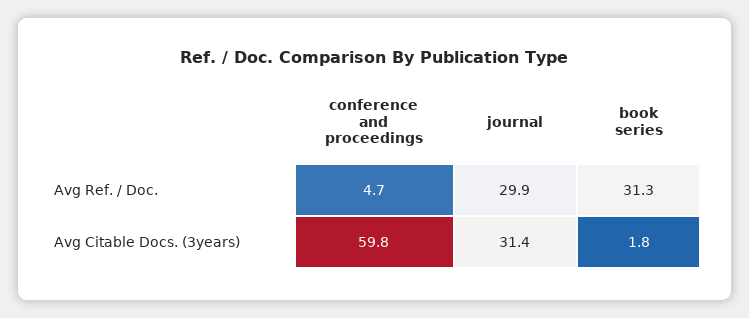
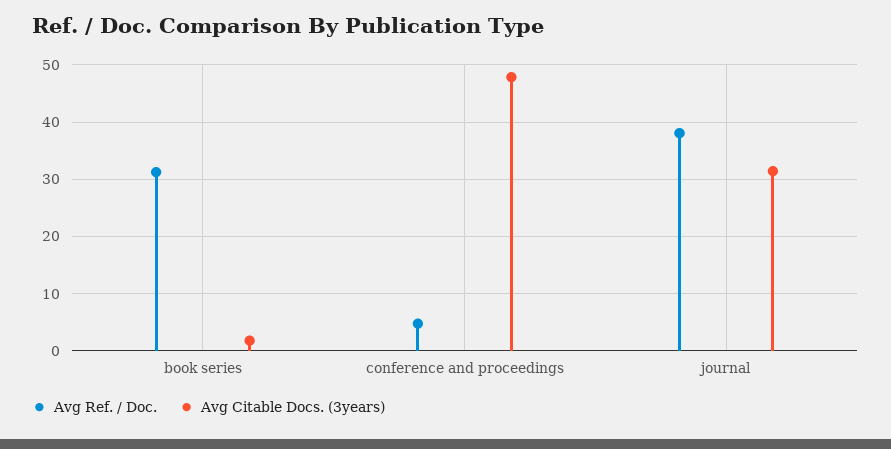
  {
    "Avg Ref. / Doc.": {
      "conference and proceedings": 4.7,
-     "journal": 29.9,
+     "journal": 38,
      "book series": 31.3
    },
    "Avg Citable Docs. (3years)": {
-     "conference and proceedings": 59.8,
+     "conference and proceedings": 48,
      "journal": 31.4,
      "book series": 1.8
    }
  }

